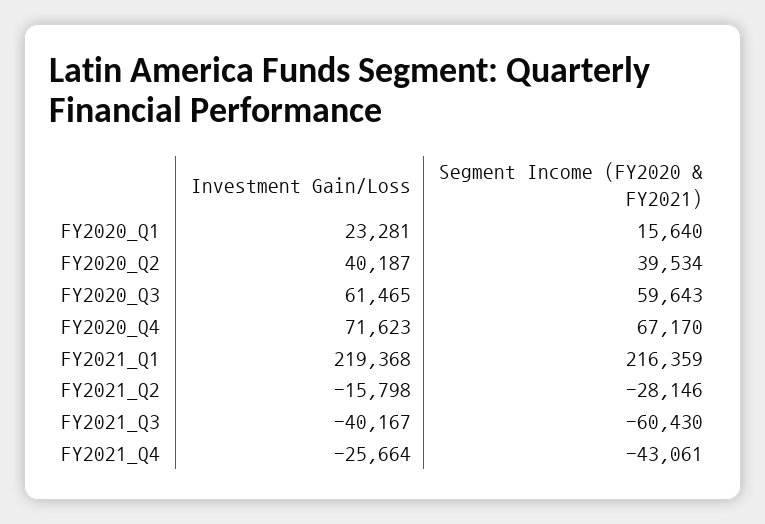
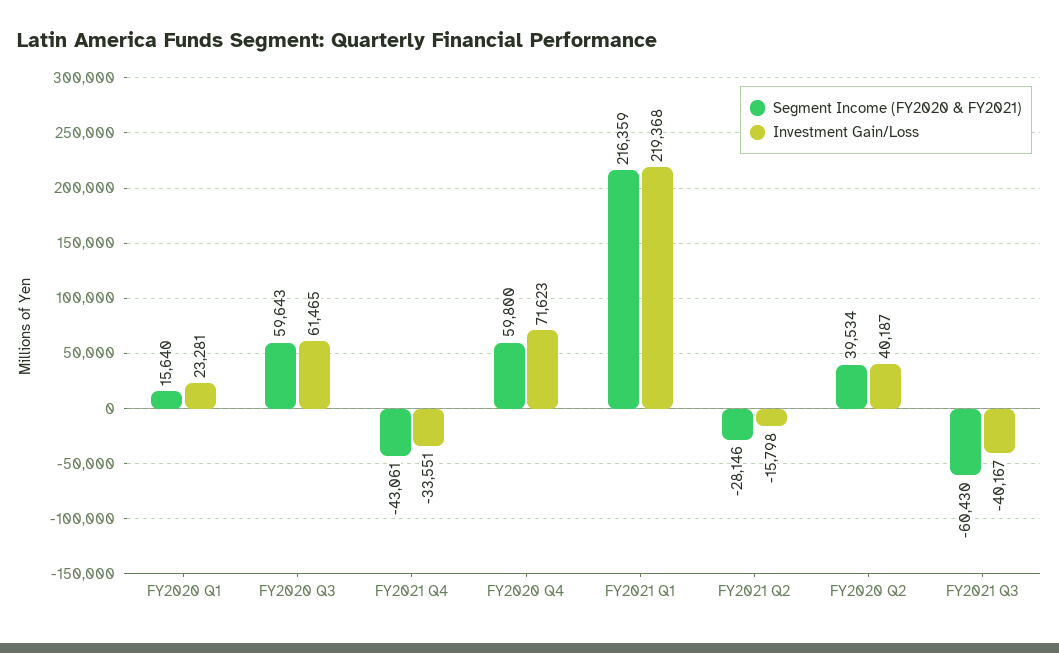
  {
    "Investment Gain/Loss": {
      "FY2020_Q1": 23281,
      "FY2020_Q2": 40187,
      "FY2020_Q3": 61465,
      "FY2020_Q4": 71623,
      "FY2021_Q1": 219368,
      "FY2021_Q2": -15798,
      "FY2021_Q3": -40167,
-     "FY2021_Q4": -25664
+     "FY2021_Q4": -33551
    },
    "Segment Income (FY2020 & FY2021)": {
      "FY2020_Q1": 15640,
      "FY2020_Q2": 39534,
      "FY2020_Q3": 59643,
-     "FY2020_Q4": 67170,
+     "FY2020_Q4": 59800,
      "FY2021_Q1": 216359,
      "FY2021_Q2": -28146,
      "FY2021_Q3": -60430,
      "FY2021_Q4": -43061
    }
  }

